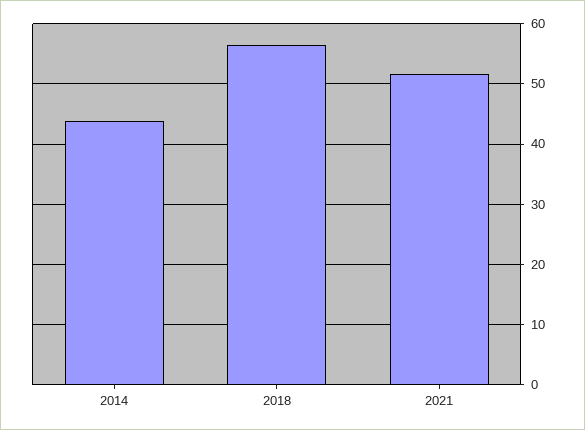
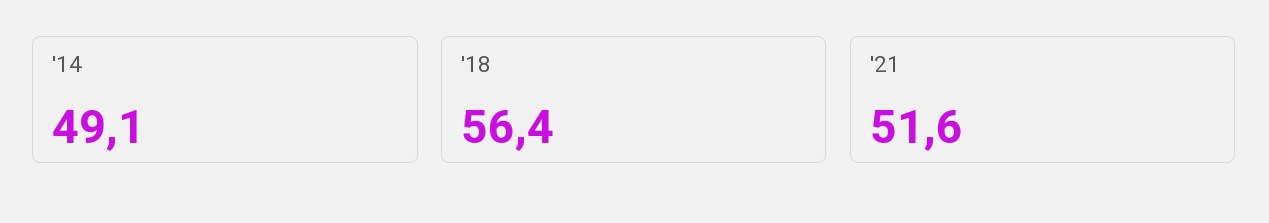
  {
-   "2014": 44,
+   "2014": 49.1,
    "2018": 56.4,
    "2021": 51.6
  }

